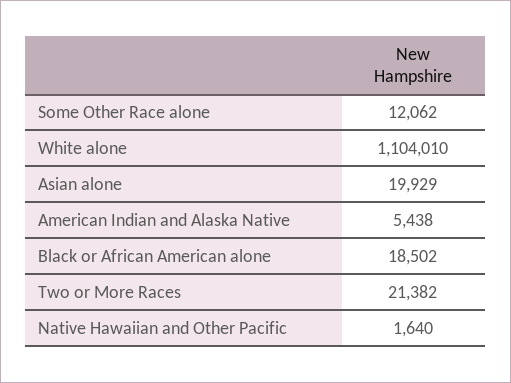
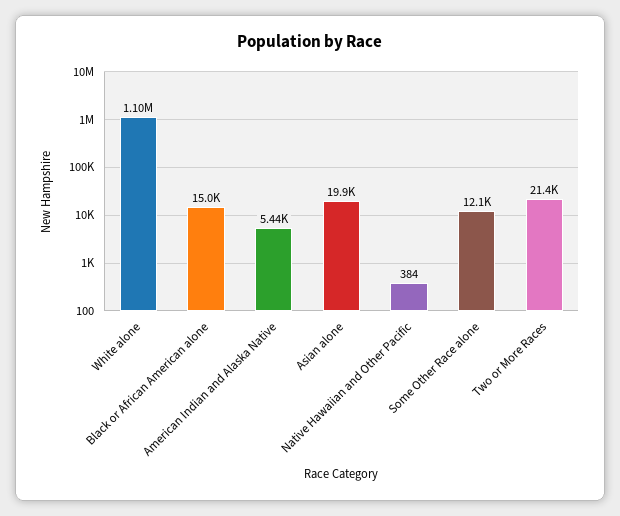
  {
    "Some Other Race alone": 12062,
    "White alone": 1104010,
    "Asian alone": 19929,
    "American Indian and Alaska Native": 5438,
-   "Black or African American alone": 18502,
+   "Black or African American alone": 15000,
    "Two or More Races": 21382,
-   "Native Hawaiian and Other Pacific": 1640
+   "Native Hawaiian and Other Pacific": 384
  }

